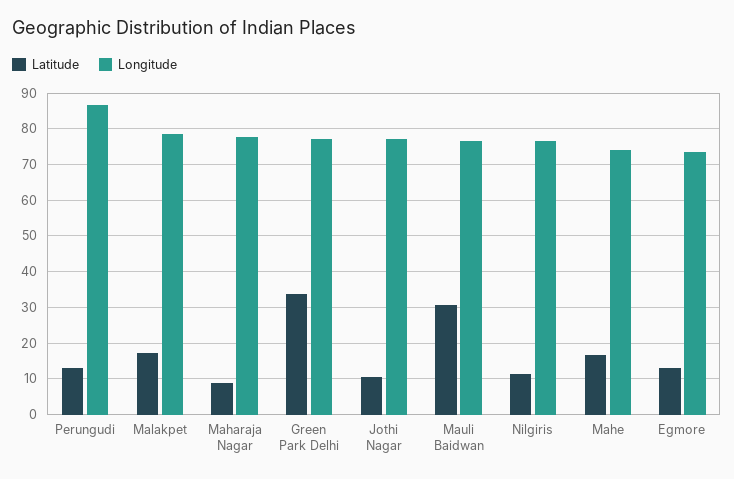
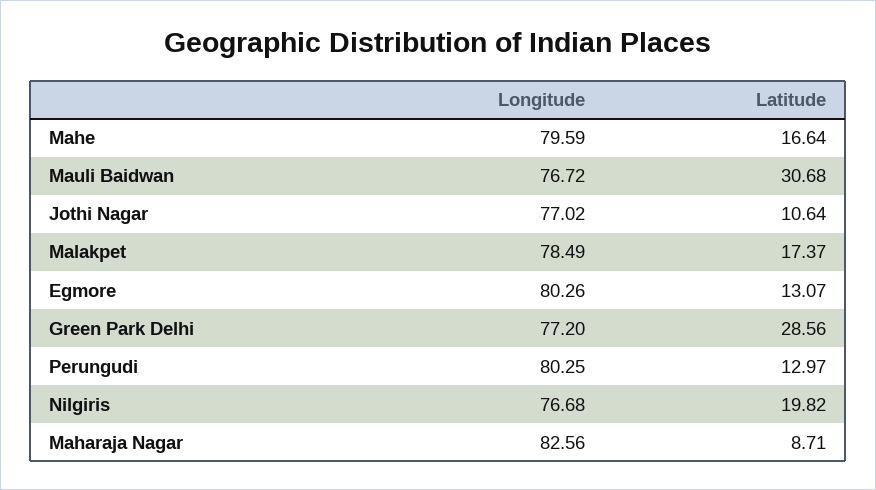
  {
    "Latitude": {
      "Perungudi": 12.97,
      "Malakpet": 17.37,
      "Maharaja Nagar": 8.71,
-     "Green Park Delhi": 34,
+     "Green Park Delhi": 28.56,
      "Jothi Nagar": 10.64,
      "Mauli Baidwan": 30.68,
-     "Nilgiris": 12,
+     "Nilgiris": 19.82,
      "Mahe": 16.64,
      "Egmore": 13.07
    },
    "Longitude": {
-     "Perungudi": 86,
+     "Perungudi": 80.25,
      "Malakpet": 78.49,
-     "Maharaja Nagar": 78,
+     "Maharaja Nagar": 82.56,
      "Green Park Delhi": 77.2,
      "Jothi Nagar": 77.02,
      "Mauli Baidwan": 76.72,
      "Nilgiris": 76.68,
-     "Mahe": 74,
+     "Mahe": 79.59,
-     "Egmore": 74
+     "Egmore": 80.26
    }
  }

